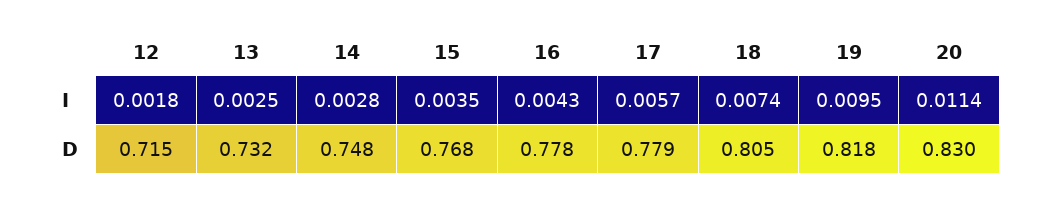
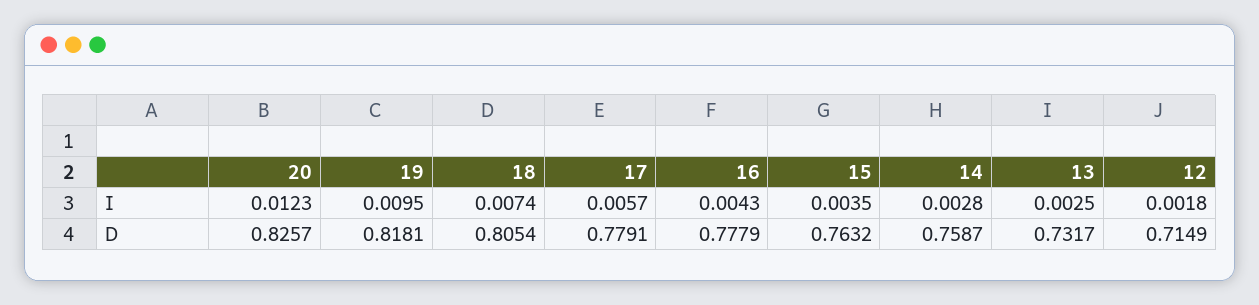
  {
    "12": {
      "I": 0.0018,
      "D": 0.7149
    },
    "13": {
      "I": 0.0025,
      "D": 0.7317
    },
    "14": {
      "I": 0.0028,
-     "D": 0.748
+     "D": 0.7587
    },
    "15": {
      "I": 0.0035,
-     "D": 0.768
+     "D": 0.7632
    },
    "16": {
      "I": 0.0043,
      "D": 0.7779
    },
    "17": {
      "I": 0.0057,
      "D": 0.7791
    },
    "18": {
      "I": 0.0074,
      "D": 0.8054
    },
    "19": {
      "I": 0.0095,
      "D": 0.8181
    },
    "20": {
-     "I": 0.0114,
+     "I": 0.0123,
-     "D": 0.83
+     "D": 0.8257
    }
  }

